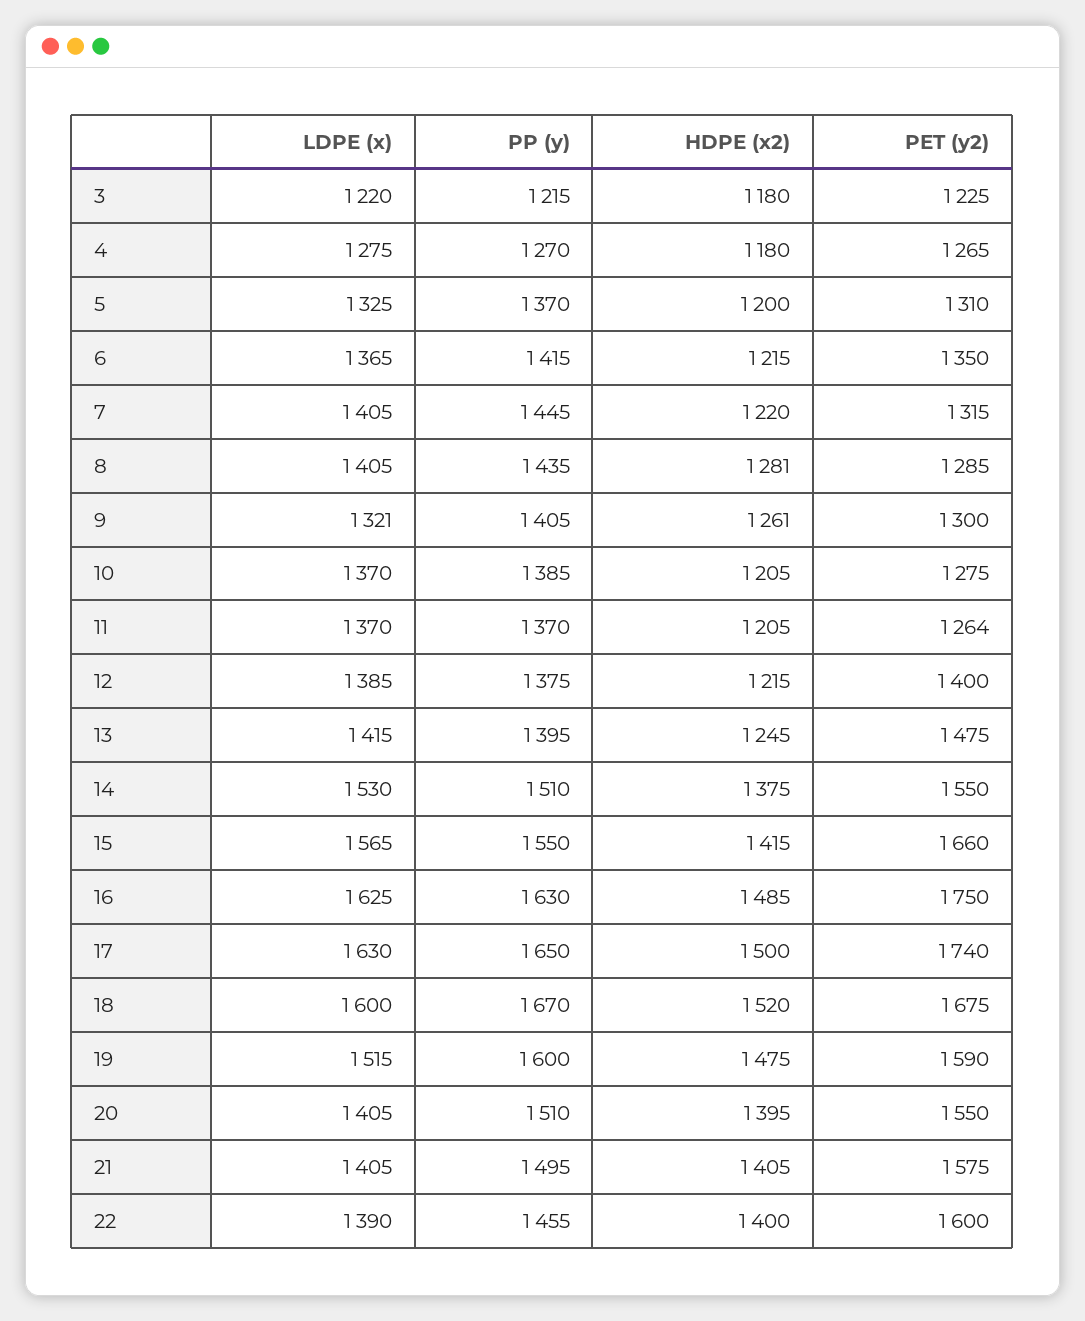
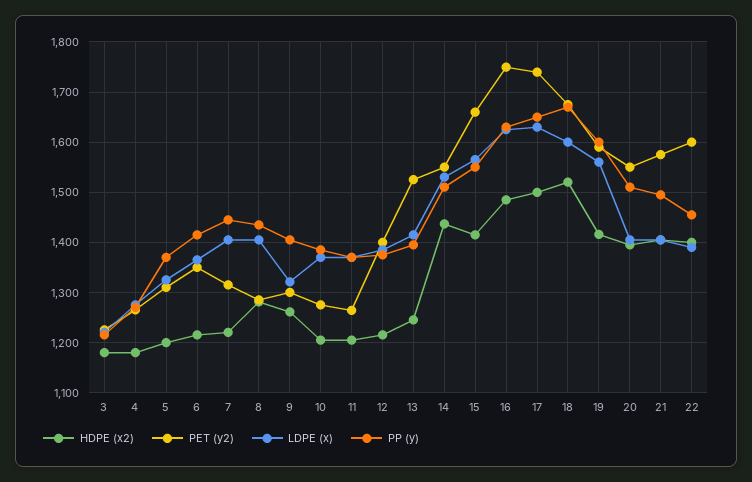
  {
    "LDPE (x)": {
      "3": 1220,
      "4": 1275,
      "5": 1325,
      "6": 1365,
      "7": 1405,
      "8": 1405,
      "9": 1321,
      "10": 1370,
      "11": 1370,
      "12": 1385,
      "13": 1415,
      "14": 1530,
      "15": 1565,
      "16": 1625,
      "17": 1630,
      "18": 1600,
-     "19": 1515,
+     "19": 1560,
      "20": 1405,
      "21": 1405,
      "22": 1390
    },
    "PP (y)": {
      "3": 1215,
      "4": 1270,
      "5": 1370,
      "6": 1415,
      "7": 1445,
      "8": 1435,
      "9": 1405,
      "10": 1385,
      "11": 1370,
      "12": 1375,
      "13": 1395,
      "14": 1510,
      "15": 1550,
      "16": 1630,
      "17": 1650,
      "18": 1670,
      "19": 1600,
      "20": 1510,
      "21": 1495,
      "22": 1455
    },
    "HDPE (x2)": {
      "3": 1180,
      "4": 1180,
      "5": 1200,
      "6": 1215,
      "7": 1220,
      "8": 1281,
      "9": 1261,
      "10": 1205,
      "11": 1205,
      "12": 1215,
      "13": 1245,
-     "14": 1375,
+     "14": 1440,
      "15": 1415,
      "16": 1485,
      "17": 1500,
      "18": 1520,
-     "19": 1475,
+     "19": 1420,
      "20": 1395,
      "21": 1405,
      "22": 1400
    },
    "PET (y2)": {
      "3": 1225,
      "4": 1265,
      "5": 1310,
      "6": 1350,
      "7": 1315,
      "8": 1285,
      "9": 1300,
      "10": 1275,
      "11": 1264,
      "12": 1400,
-     "13": 1475,
+     "13": 1520,
      "14": 1550,
      "15": 1660,
      "16": 1750,
      "17": 1740,
      "18": 1675,
      "19": 1590,
      "20": 1550,
      "21": 1575,
      "22": 1600
    }
  }

